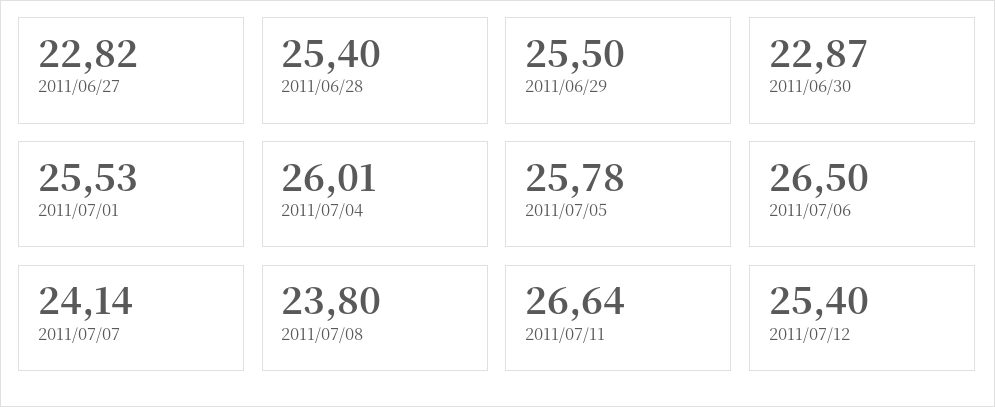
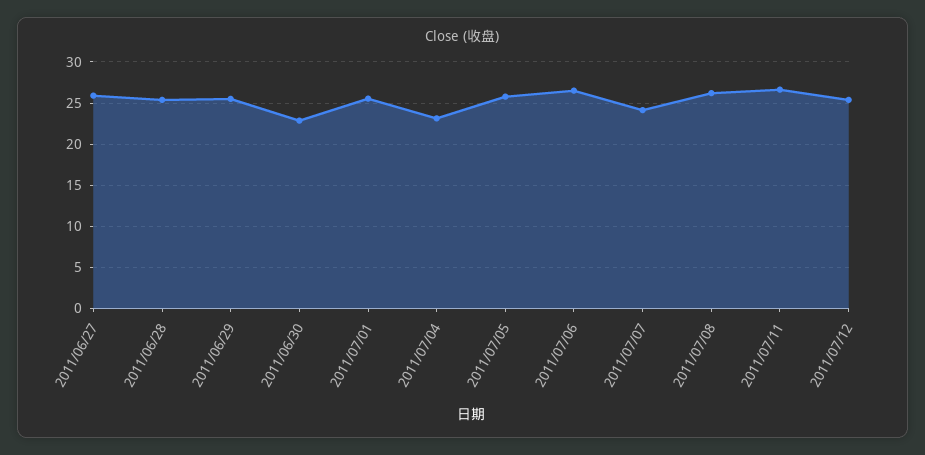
  {
-   "2011/06/27": 22.82,
+   "2011/06/27": 26,
    "2011/06/28": 25.4,
    "2011/06/29": 25.5,
    "2011/06/30": 22.87,
    "2011/07/01": 25.53,
-   "2011/07/04": 26.01,
+   "2011/07/04": 23,
    "2011/07/05": 25.78,
    "2011/07/06": 26.5,
    "2011/07/07": 24.14,
-   "2011/07/08": 23.8,
+   "2011/07/08": 26,
    "2011/07/11": 26.64,
    "2011/07/12": 25.4
  }

